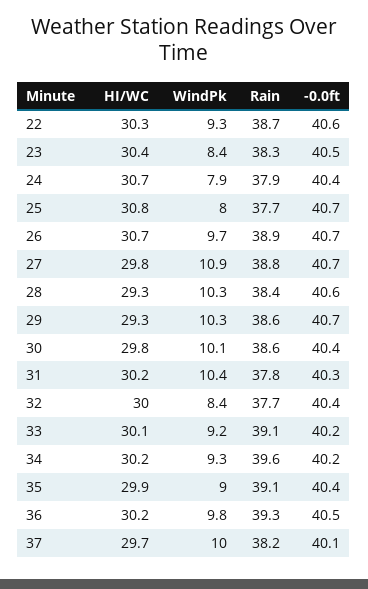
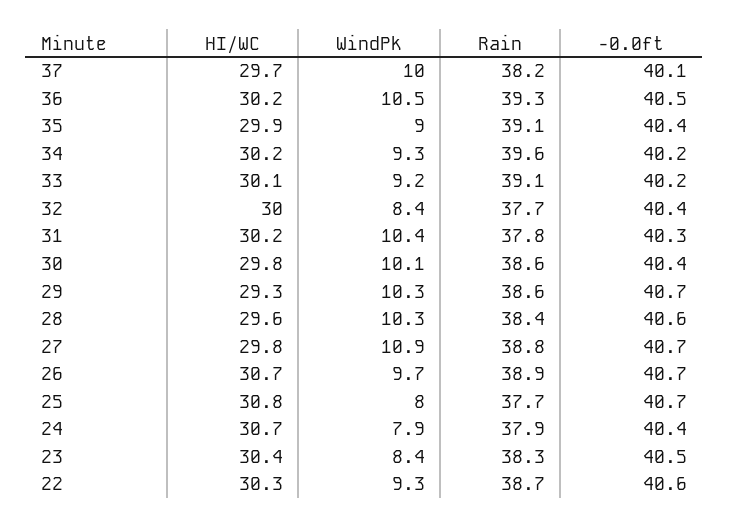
  {
    "HI/WC": {
      "22": 30.3,
      "23": 30.4,
      "24": 30.7,
      "25": 30.8,
      "26": 30.7,
      "27": 29.8,
-     "28": 29.3,
+     "28": 29.6,
      "29": 29.3,
      "30": 29.8,
      "31": 30.2,
      "32": 30,
      "33": 30.1,
      "34": 30.2,
      "35": 29.9,
      "36": 30.2,
      "37": 29.7
    },
    "WindPk": {
      "22": 9.3,
      "23": 8.4,
      "24": 7.9,
      "25": 8,
      "26": 9.7,
      "27": 10.9,
      "28": 10.3,
      "29": 10.3,
      "30": 10.1,
      "31": 10.4,
      "32": 8.4,
      "33": 9.2,
      "34": 9.3,
      "35": 9,
-     "36": 9.8,
+     "36": 10.5,
      "37": 10
    },
    "Rain": {
      "22": 38.7,
      "23": 38.3,
      "24": 37.9,
      "25": 37.7,
      "26": 38.9,
      "27": 38.8,
      "28": 38.4,
      "29": 38.6,
      "30": 38.6,
      "31": 37.8,
      "32": 37.7,
      "33": 39.1,
      "34": 39.6,
      "35": 39.1,
      "36": 39.3,
      "37": 38.2
    },
    "-0.0ft": {
      "22": 40.6,
      "23": 40.5,
      "24": 40.4,
      "25": 40.7,
      "26": 40.7,
      "27": 40.7,
      "28": 40.6,
      "29": 40.7,
      "30": 40.4,
      "31": 40.3,
      "32": 40.4,
      "33": 40.2,
      "34": 40.2,
      "35": 40.4,
      "36": 40.5,
      "37": 40.1
    }
  }

